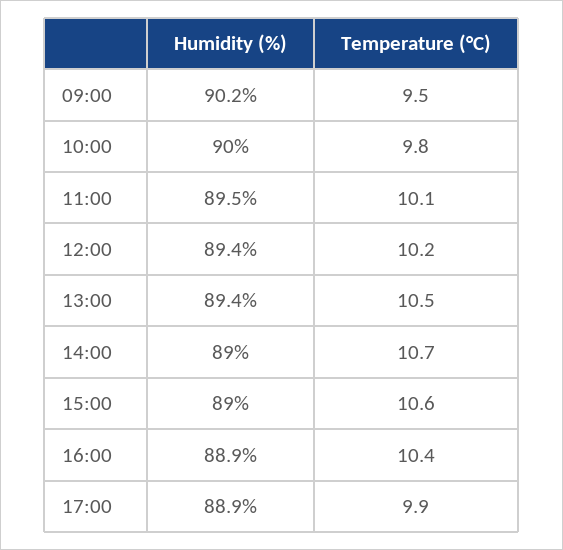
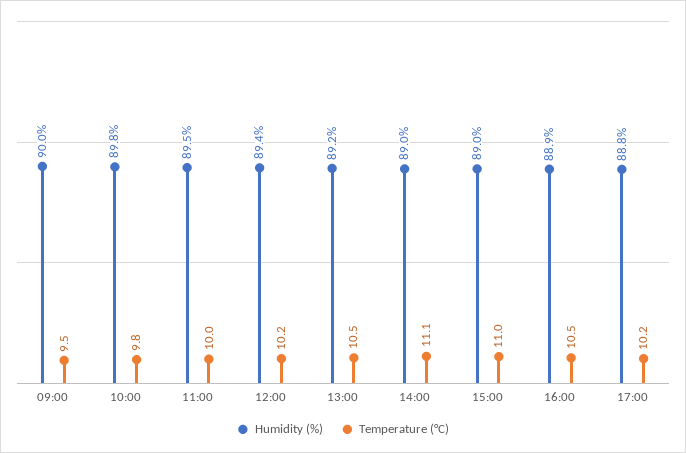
  {
    "Humidity (%)": {
-     "09:00": 90.2,
+     "09:00": 90,
-     "10:00": 90,
+     "10:00": 89.8,
      "11:00": 89.5,
      "12:00": 89.4,
-     "13:00": 89.4,
+     "13:00": 89.2,
      "14:00": 89,
      "15:00": 89,
      "16:00": 88.9,
-     "17:00": 88.9
+     "17:00": 88.8
    },
    "Temperature (°C)": {
      "09:00": 9.5,
      "10:00": 9.8,
-     "11:00": 10.1,
+     "11:00": 10,
      "12:00": 10.2,
      "13:00": 10.5,
-     "14:00": 10.7,
+     "14:00": 11.1,
-     "15:00": 10.6,
+     "15:00": 11,
-     "16:00": 10.4,
+     "16:00": 10.5,
-     "17:00": 9.9
+     "17:00": 10.2
    }
  }

